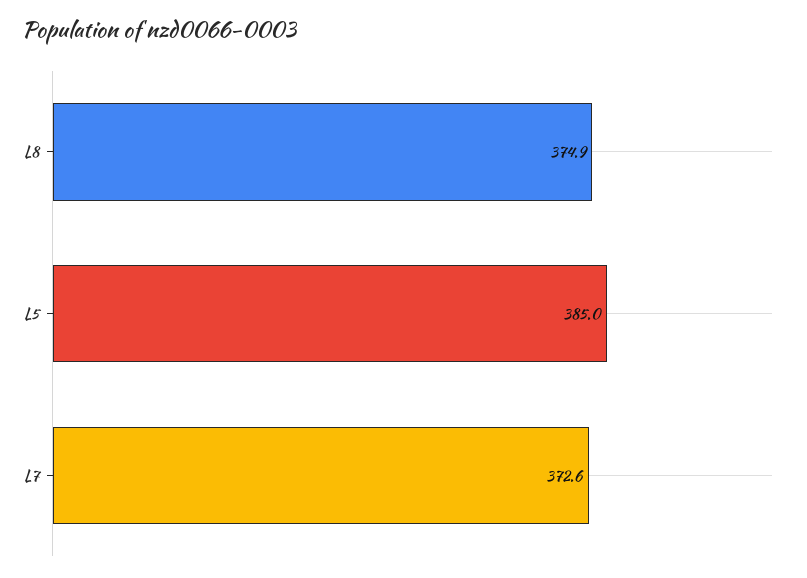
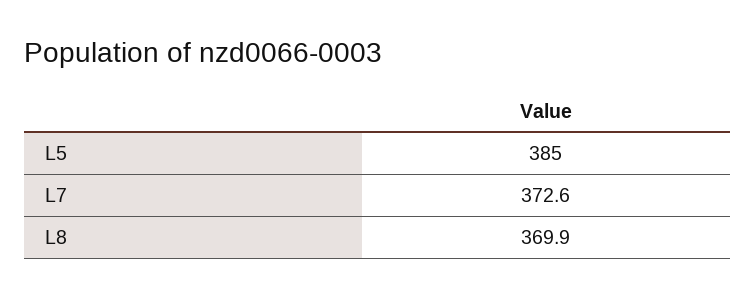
  {
-   "L8": 374.9,
+   "L8": 369.9,
    "L5": 385,
    "L7": 372.6
  }

